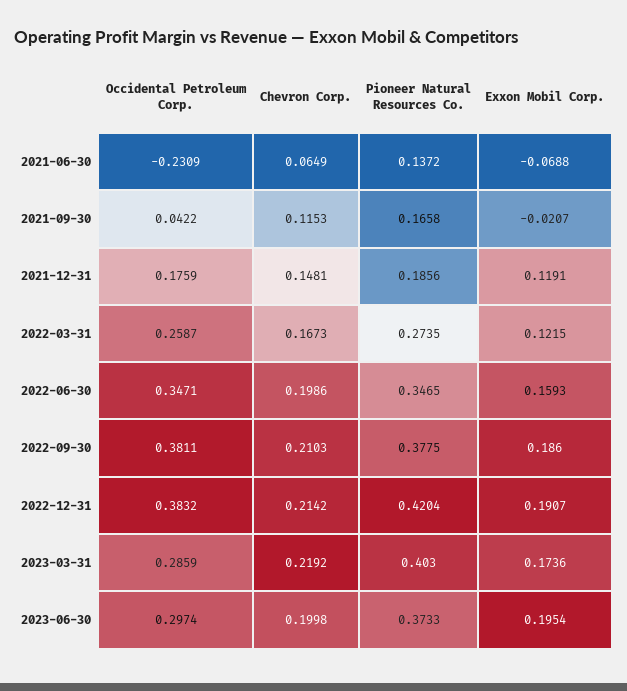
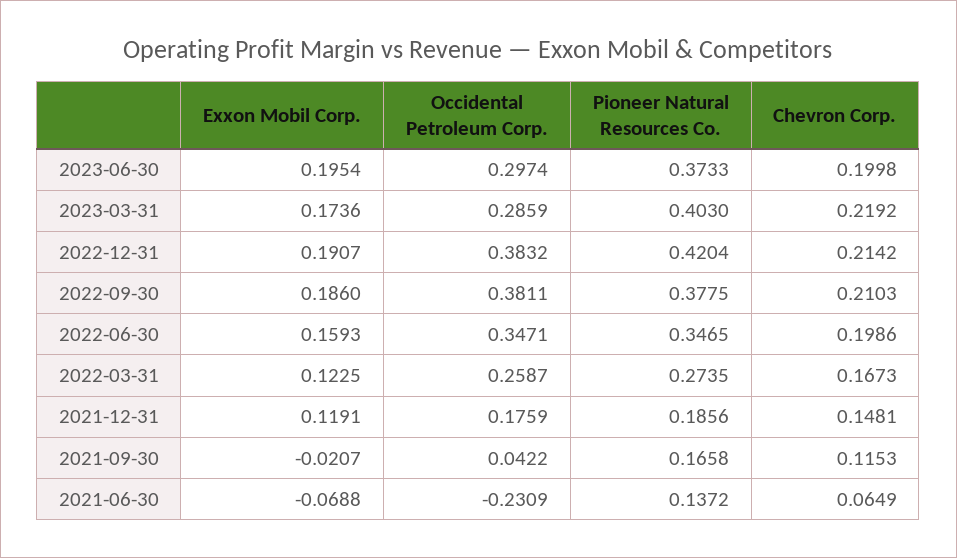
  {
    "Occidental Petroleum Corp.": {
      "2021-06-30": -0.2309,
      "2021-09-30": 0.0422,
      "2021-12-31": 0.1759,
      "2022-03-31": 0.2587,
      "2022-06-30": 0.3471,
      "2022-09-30": 0.3811,
      "2022-12-31": 0.3832,
      "2023-03-31": 0.2859,
      "2023-06-30": 0.2974
    },
    "Chevron Corp.": {
      "2021-06-30": 0.0649,
      "2021-09-30": 0.1153,
      "2021-12-31": 0.1481,
      "2022-03-31": 0.1673,
      "2022-06-30": 0.1986,
      "2022-09-30": 0.2103,
      "2022-12-31": 0.2142,
      "2023-03-31": 0.2192,
      "2023-06-30": 0.1998
    },
    "Pioneer Natural Resources Co.": {
      "2021-06-30": 0.1372,
      "2021-09-30": 0.1658,
      "2021-12-31": 0.1856,
      "2022-03-31": 0.2735,
      "2022-06-30": 0.3465,
      "2022-09-30": 0.3775,
      "2022-12-31": 0.4204,
      "2023-03-31": 0.403,
      "2023-06-30": 0.3733
    },
    "Exxon Mobil Corp.": {
      "2021-06-30": -0.0688,
      "2021-09-30": -0.0207,
      "2021-12-31": 0.1191,
-     "2022-03-31": 0.1215,
+     "2022-03-31": 0.1225,
      "2022-06-30": 0.1593,
      "2022-09-30": 0.186,
      "2022-12-31": 0.1907,
      "2023-03-31": 0.1736,
      "2023-06-30": 0.1954
    }
  }

